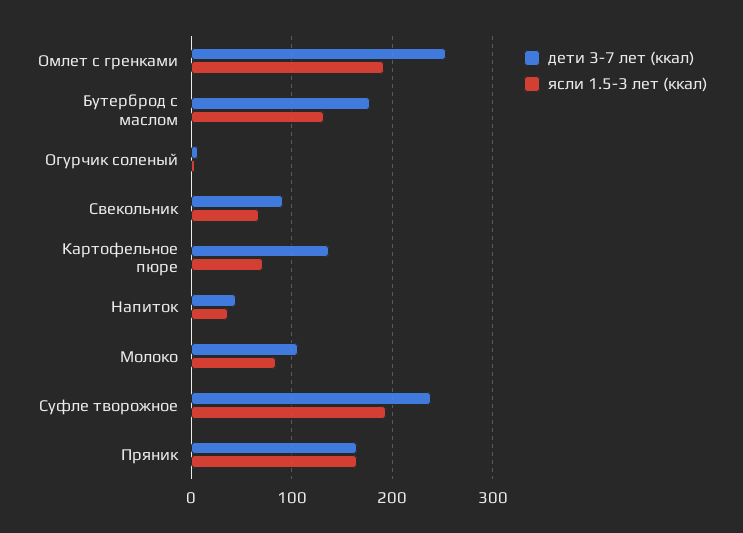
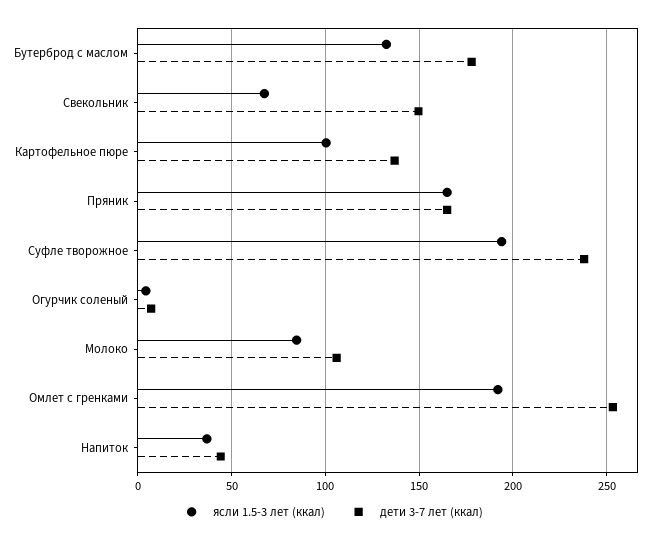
  {
    "дети 3-7 лет (ккал)": {
      "Омлет с гренками": 255,
      "Бутерброд с маслом": 180,
      "Огурчик соленый": 5,
-     "Свекольник": 90,
+     "Свекольник": 150,
      "Картофельное пюре": 135,
      "Напиток": 45,
      "Молоко": 105,
      "Суфле творожное": 240,
      "Пряник": 165
    },
    "ясли 1.5-3 лет (ккал)": {
      "Омлет с гренками": 190,
      "Бутерброд с маслом": 135,
      "Огурчик соленый": 5,
      "Свекольник": 65,
-     "Картофельное пюре": 70,
+     "Картофельное пюре": 100,
      "Напиток": 35,
      "Молоко": 85,
      "Суфле творожное": 195,
      "Пряник": 165
    }
  }

